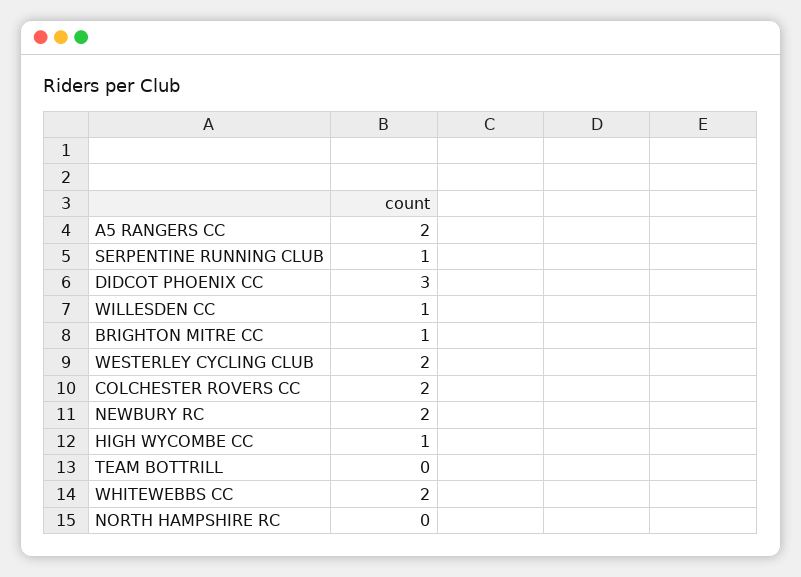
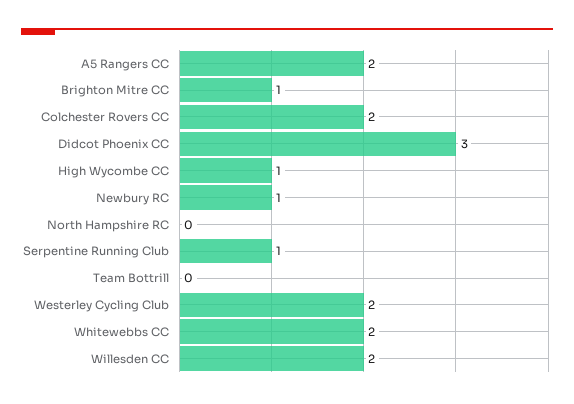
  {
    "A5 RANGERS CC": 2,
    "SERPENTINE RUNNING CLUB": 1,
    "DIDCOT PHOENIX CC": 3,
-   "WILLESDEN CC": 1,
+   "WILLESDEN CC": 2,
    "BRIGHTON MITRE CC": 1,
    "WESTERLEY CYCLING CLUB": 2,
    "COLCHESTER ROVERS CC": 2,
-   "NEWBURY RC": 2,
+   "NEWBURY RC": 1,
    "HIGH WYCOMBE CC": 1,
    "TEAM BOTTRILL": 0,
    "WHITEWEBBS CC": 2,
    "NORTH HAMPSHIRE RC": 0
  }

